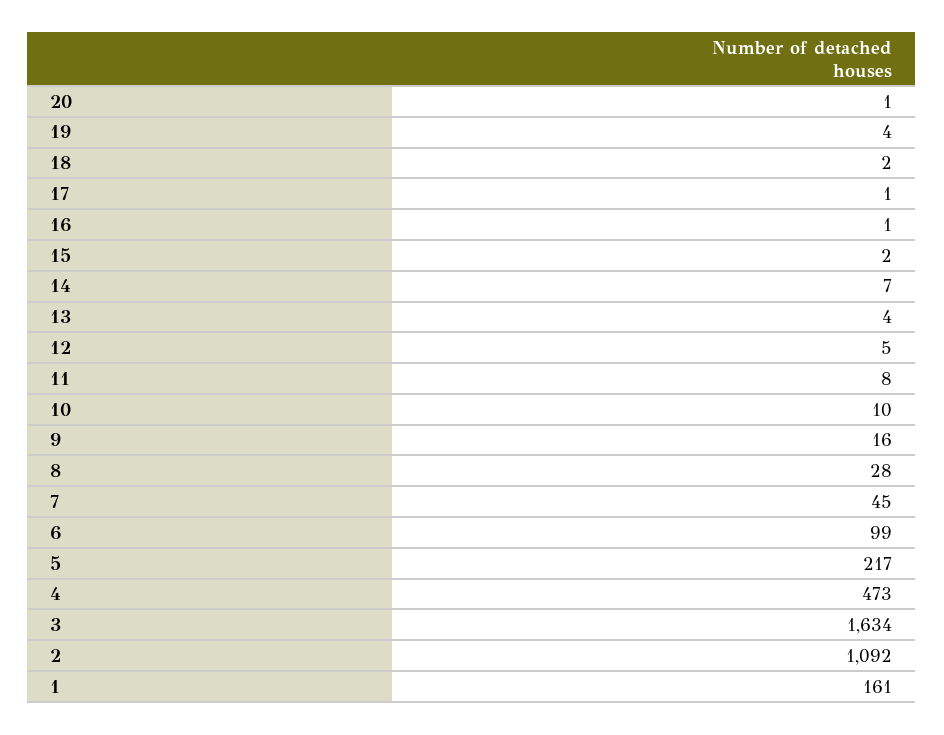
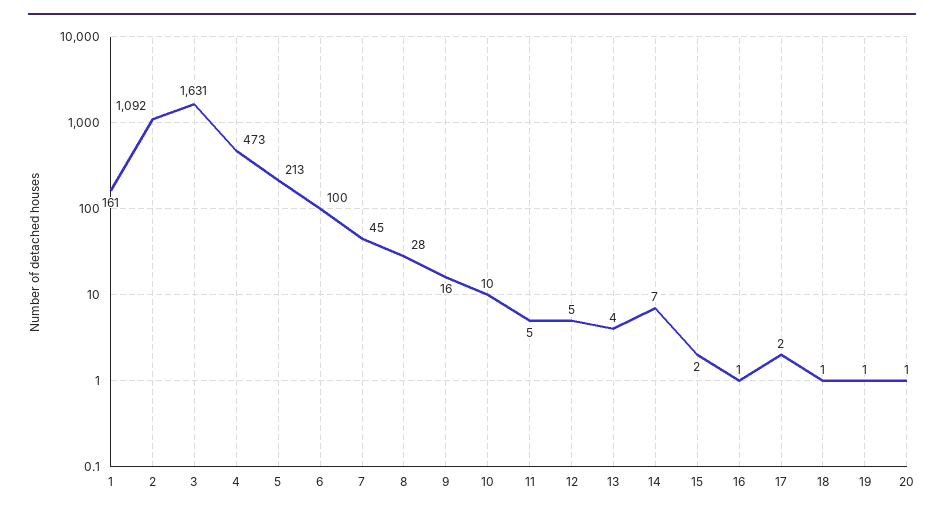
  {
    "20": 1,
-   "19": 4,
+   "19": 1,
-   "18": 2,
+   "18": 1,
-   "17": 1,
+   "17": 2,
    "16": 1,
    "15": 2,
    "14": 7,
    "13": 4,
    "12": 5,
-   "11": 8,
+   "11": 5,
    "10": 10,
    "9": 16,
    "8": 28,
    "7": 45,
-   "6": 99,
+   "6": 100,
-   "5": 217,
+   "5": 213,
    "4": 473,
-   "3": 1634,
+   "3": 1631,
    "2": 1092,
    "1": 161
  }

